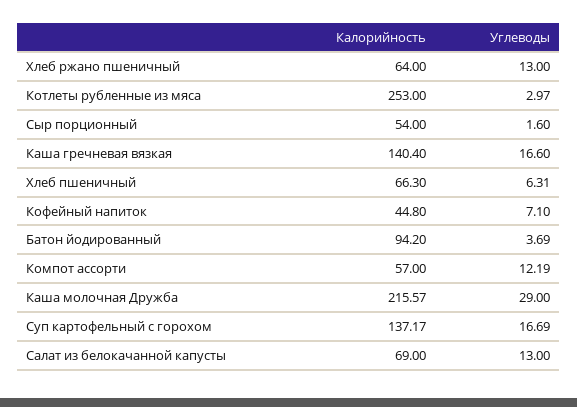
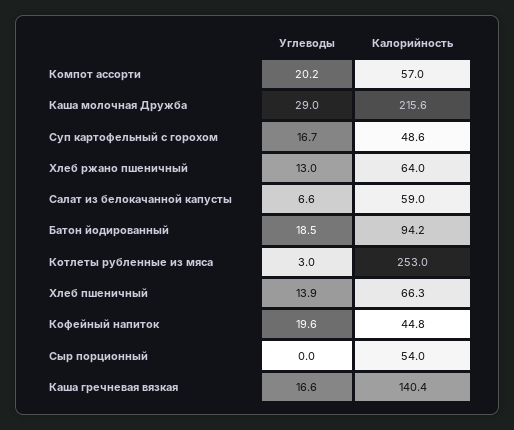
  {
    "Калорийность": {
      "Хлеб ржано пшеничный": 64,
      "Котлеты рубленные из мяса": 253,
      "Сыр порционный": 54,
      "Каша гречневая вязкая": 140.4,
      "Хлеб пшеничный": 66.3,
      "Кофейный напиток": 44.8,
      "Батон йодированный": 94.2,
      "Компот ассорти": 57,
      "Каша молочная Дружба": 215.57,
-     "Суп картофельный с горохом": 137.17,
+     "Суп картофельный с горохом": 48.6,
-     "Салат из белокачанной капусты": 69
+     "Салат из белокачанной капусты": 59
    },
    "Углеводы": {
      "Хлеб ржано пшеничный": 13,
      "Котлеты рубленные из мяса": 2.97,
-     "Сыр порционный": 1.6,
+     "Сыр порционный": 0,
      "Каша гречневая вязкая": 16.6,
-     "Хлеб пшеничный": 6.31,
+     "Хлеб пшеничный": 13.9,
-     "Кофейный напиток": 7.1,
+     "Кофейный напиток": 19.6,
-     "Батон йодированный": 3.69,
+     "Батон йодированный": 18.5,
-     "Компот ассорти": 12.19,
+     "Компот ассорти": 20.2,
      "Каша молочная Дружба": 29,
      "Суп картофельный с горохом": 16.69,
-     "Салат из белокачанной капусты": 13
+     "Салат из белокачанной капусты": 6.6
    }
  }

